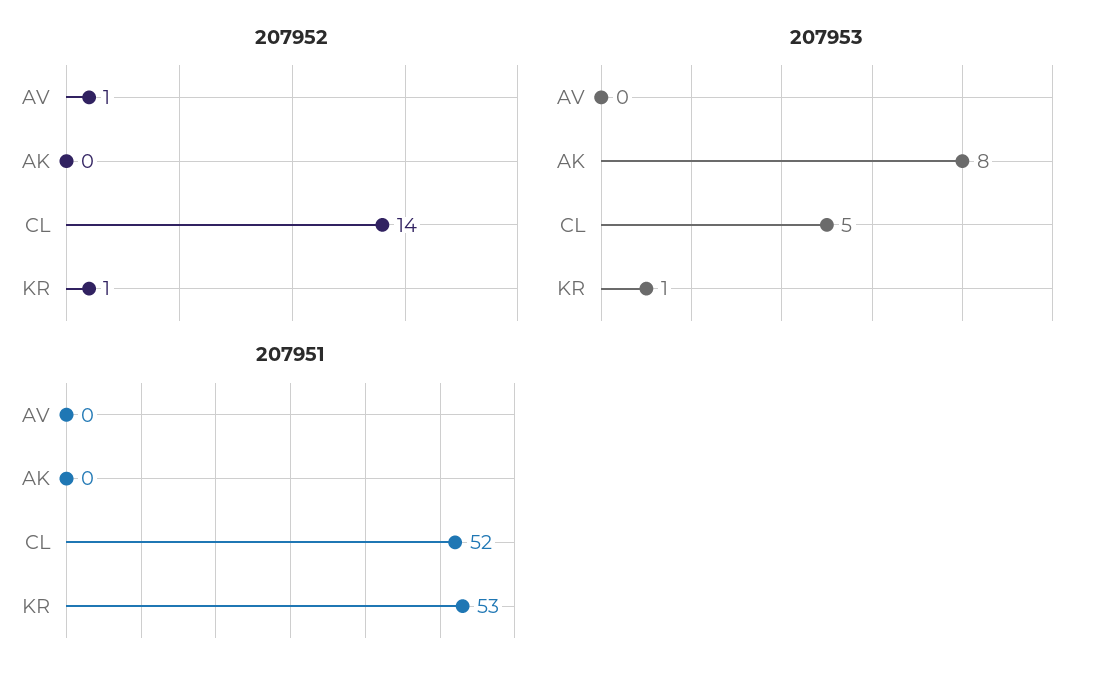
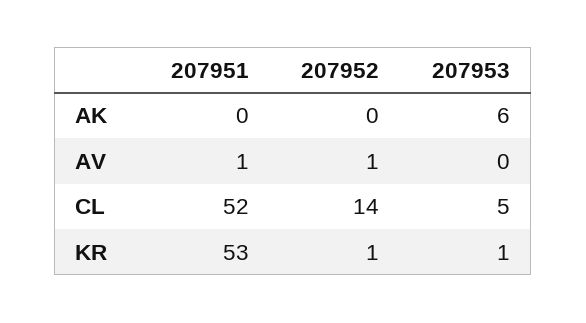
  {
    "207952": {
      "AV": 1,
      "AK": 0,
      "CL": 14,
      "KR": 1
    },
    "207953": {
      "AV": 0,
-     "AK": 8,
+     "AK": 6,
      "CL": 5,
      "KR": 1
    },
    "207951": {
-     "AV": 0,
+     "AV": 1,
      "AK": 0,
      "CL": 52,
      "KR": 53
    }
  }

